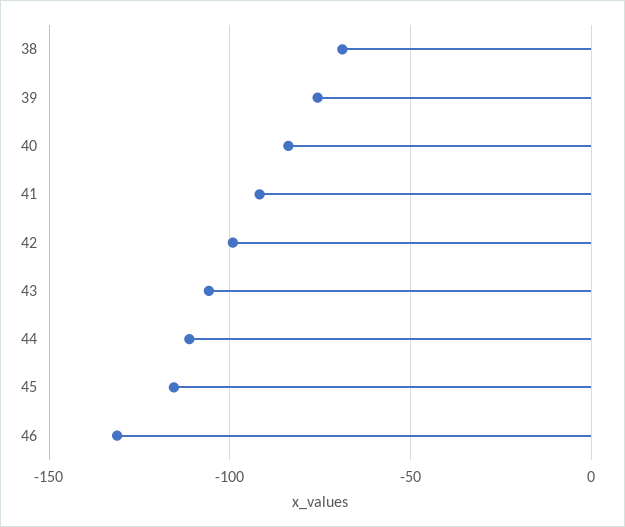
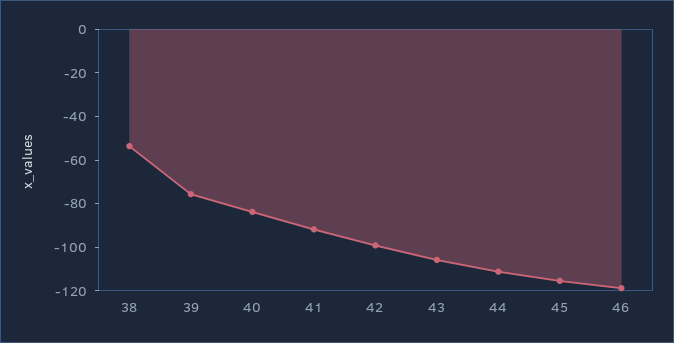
  {
-   "38": -70,
+   "38": -55,
    "39": -75,
    "40": -85,
    "41": -90,
    "42": -100,
    "43": -105,
    "44": -110,
    "45": -115,
-   "46": -130
+   "46": -120
  }

